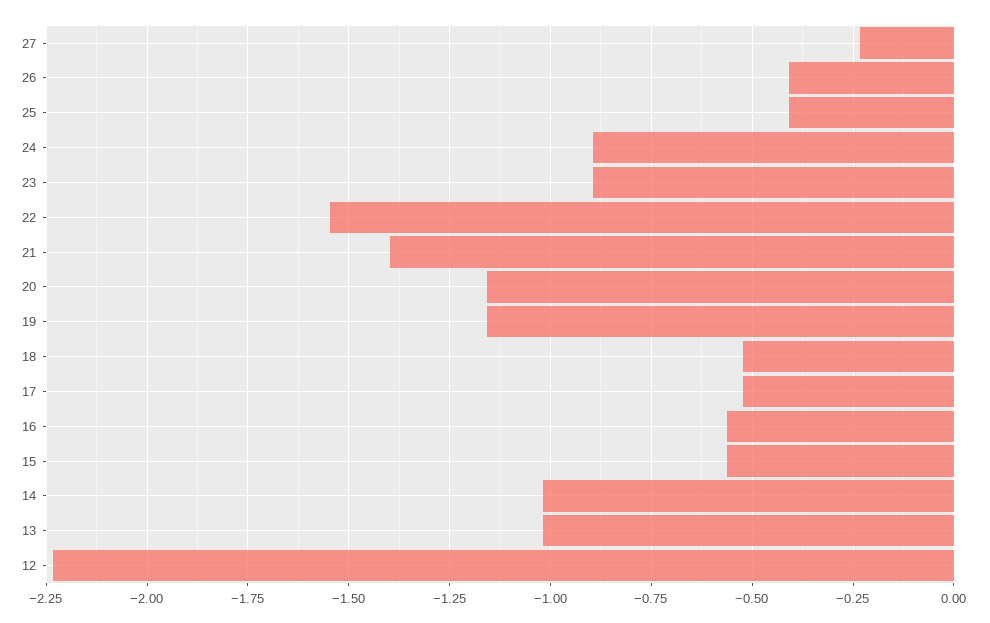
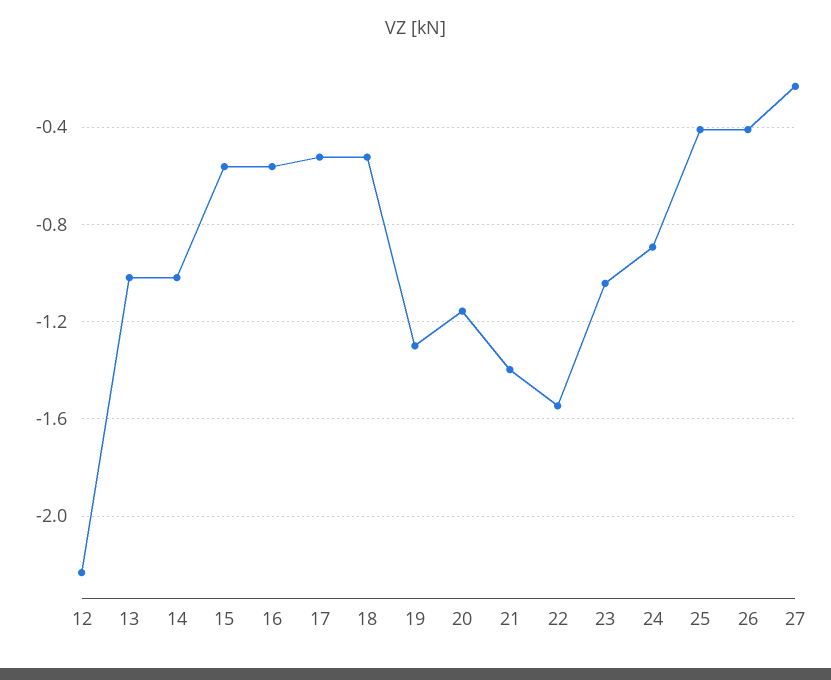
  {
    "27": -0.225,
    "26": -0.4,
    "25": -0.4,
    "24": -0.9,
-   "23": -0.9,
+   "23": -1.05,
    "22": -1.55,
    "21": -1.4,
    "20": -1.15,
-   "19": -1.15,
+   "19": -1.3,
    "18": -0.525,
    "17": -0.525,
    "16": -0.55,
    "15": -0.55,
    "14": -1.025,
    "13": -1.025,
    "12": -2.225
  }

